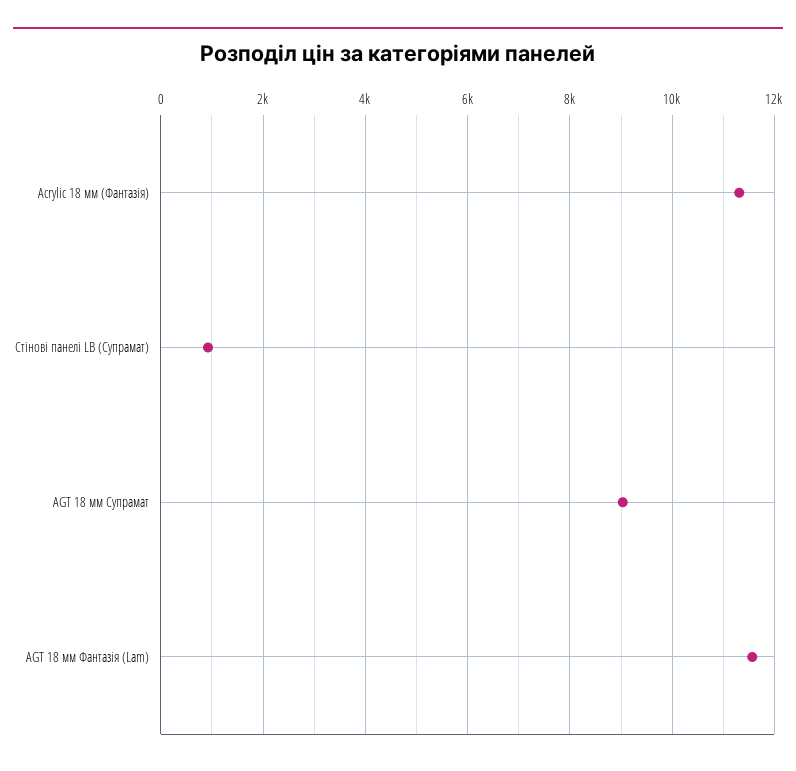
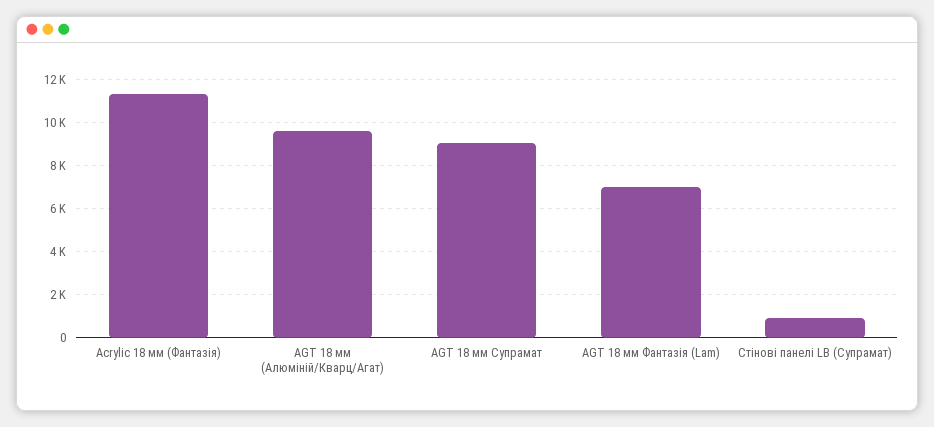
  {
    "Acrylic 18 мм (Фантазія)": 11400,
    "Стінові панелі LB (Супрамат)": 1000,
    "AGT 18 мм Супрамат": 9000,
-   "AGT 18 мм Фантазія (Lam)": 11600
+   "AGT 18 мм Фантазія (Lam)": 7000,
+   "AGT 18 мм (Алюміній/Кварц/Агат)": 9500
  }

